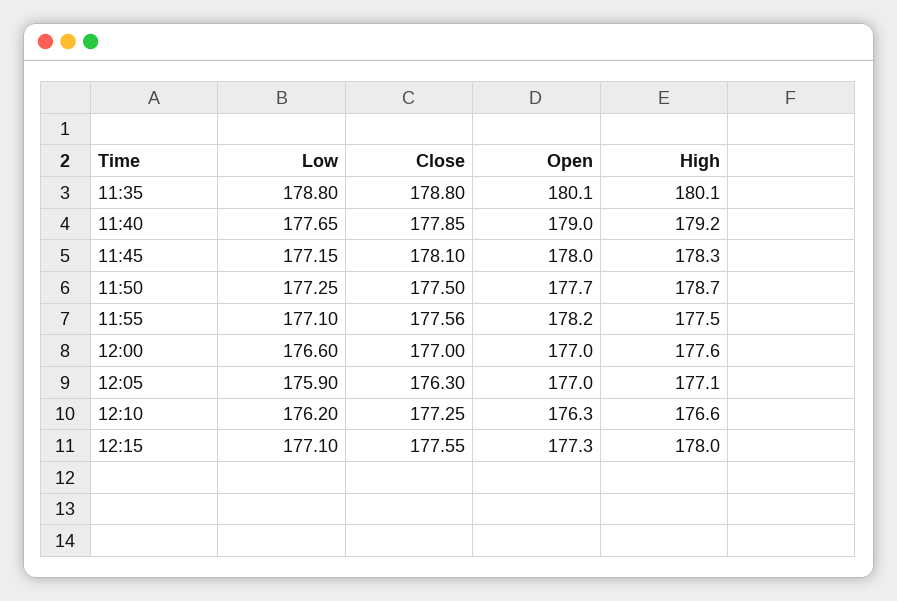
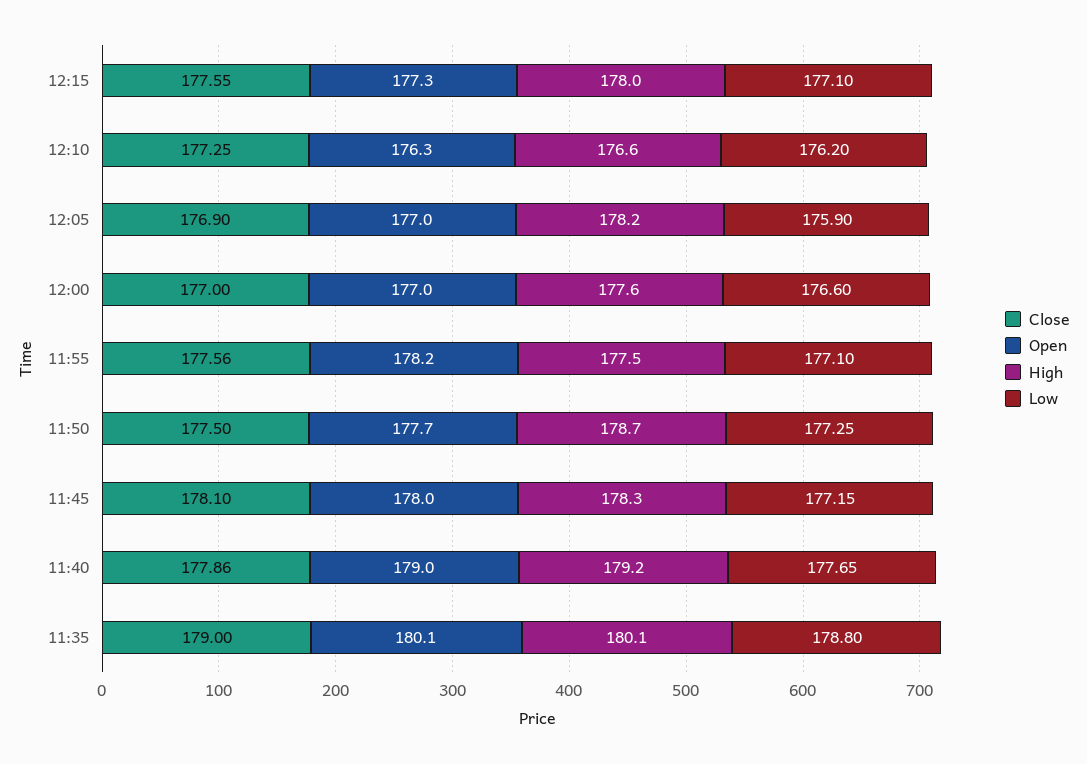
  {
    "Low": {
      "11:35": 178.8,
      "11:40": 177.65,
      "11:45": 177.15,
      "11:50": 177.25,
      "11:55": 177.1,
      "12:00": 176.6,
      "12:05": 175.9,
      "12:10": 176.2,
      "12:15": 177.1
    },
    "Close": {
-     "11:35": 178.8,
+     "11:35": 179,
-     "11:40": 177.85,
+     "11:40": 177.86,
      "11:45": 178.1,
      "11:50": 177.5,
      "11:55": 177.56,
      "12:00": 177,
-     "12:05": 176.3,
+     "12:05": 176.9,
      "12:10": 177.25,
      "12:15": 177.55
    },
    "Open": {
      "11:35": 180.1,
      "11:40": 179,
      "11:45": 178,
      "11:50": 177.7,
      "11:55": 178.2,
      "12:00": 177,
      "12:05": 177,
      "12:10": 176.3,
      "12:15": 177.3
    },
    "High": {
      "11:35": 180.1,
      "11:40": 179.2,
      "11:45": 178.3,
      "11:50": 178.7,
      "11:55": 177.5,
      "12:00": 177.6,
-     "12:05": 177.1,
+     "12:05": 178.2,
      "12:10": 176.6,
      "12:15": 178
    }
  }

